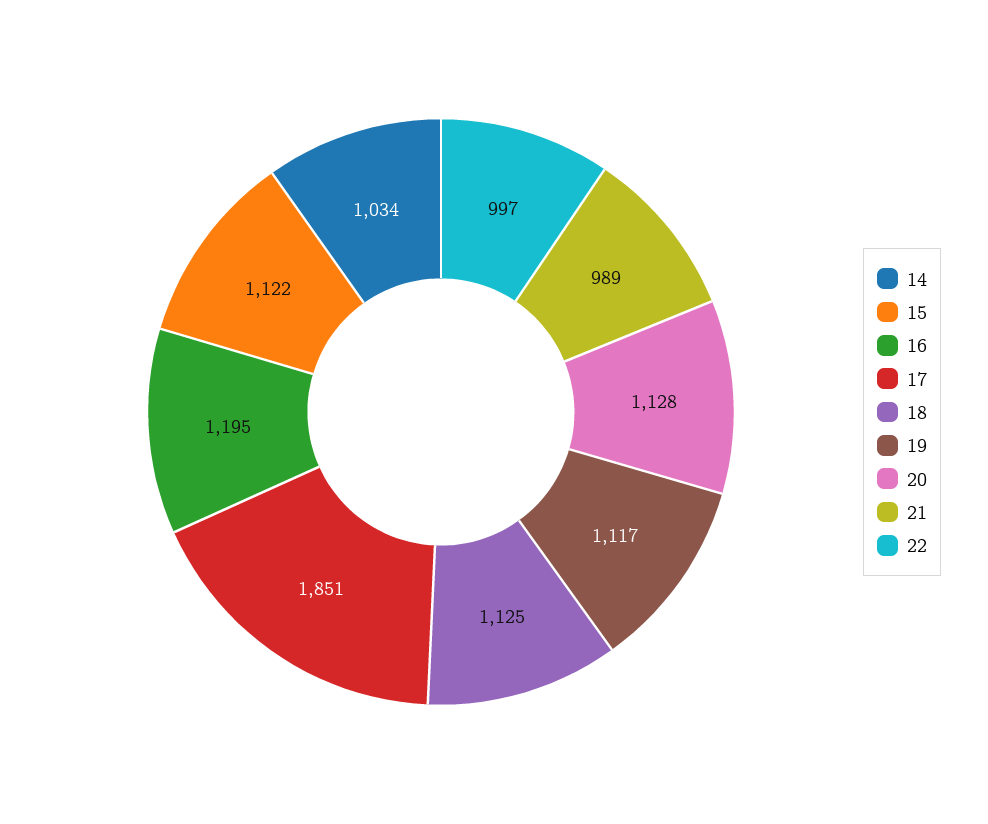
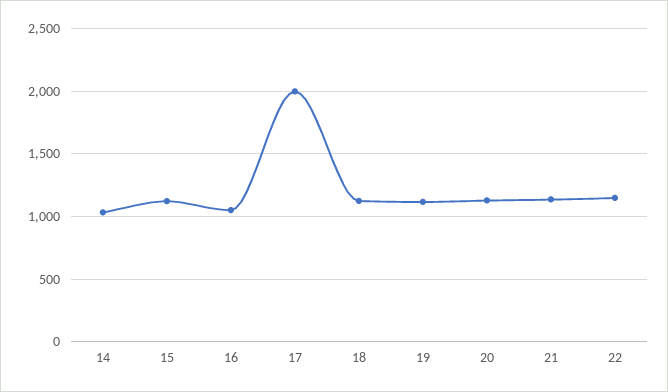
  {
    "14": 1034,
    "15": 1122,
-   "16": 1195,
+   "16": 1050,
-   "17": 1851,
+   "17": 2000,
    "18": 1125,
    "19": 1117,
    "20": 1128,
-   "21": 989,
+   "21": 1150,
-   "22": 997
+   "22": 1150
  }

